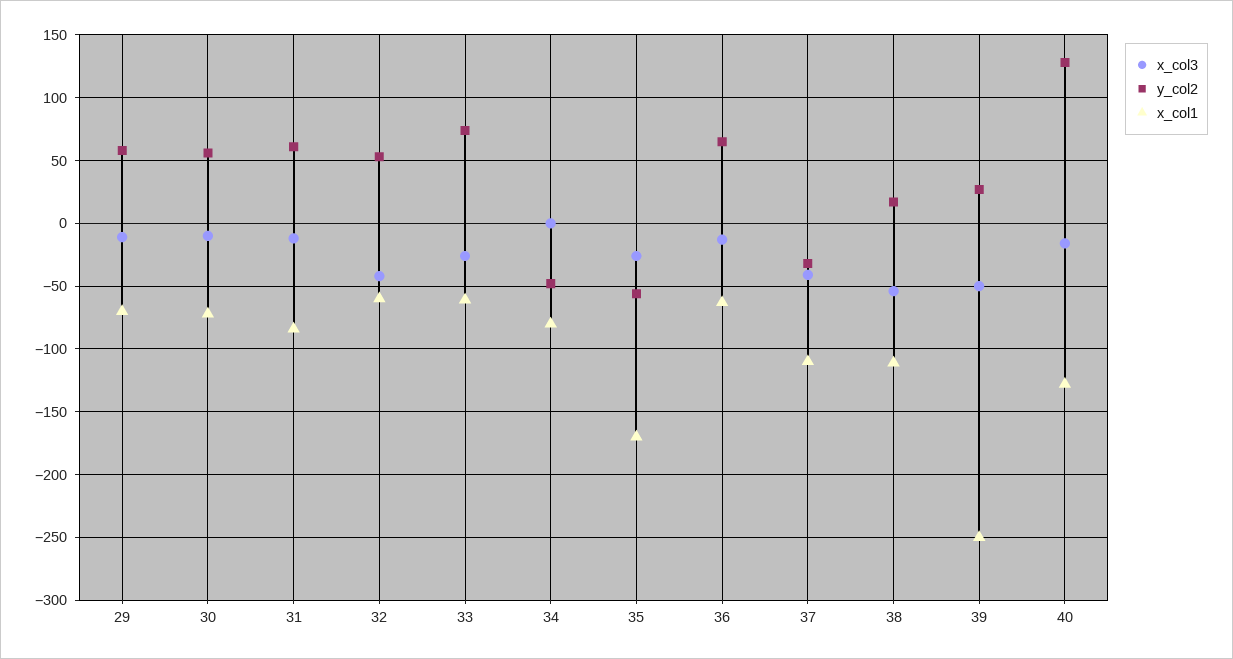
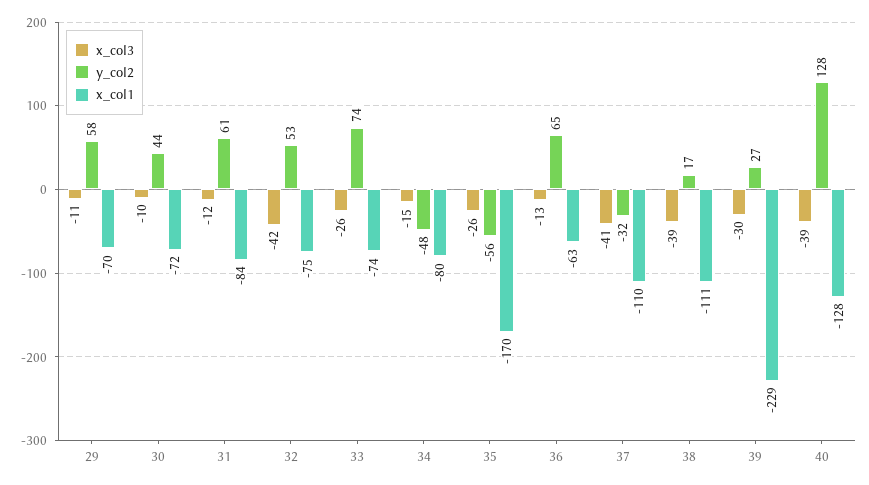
  {
    "x_col3": {
      "29": -11,
      "30": -10,
      "31": -12,
      "32": -42,
      "33": -26,
-     "34": 0,
+     "34": -15,
      "35": -26,
      "36": -13,
      "37": -41,
-     "38": -55,
+     "38": -39,
-     "39": -50,
+     "39": -30,
-     "40": -15
+     "40": -39
    },
    "y_col2": {
      "29": 58,
-     "30": 55,
+     "30": 44,
      "31": 61,
      "32": 53,
      "33": 74,
      "34": -48,
      "35": -56,
      "36": 65,
      "37": -32,
      "38": 17,
      "39": 27,
      "40": 128
    },
    "x_col1": {
      "29": -70,
      "30": -72,
      "31": -84,
-     "32": -60,
+     "32": -75,
-     "33": -60,
+     "33": -74,
      "34": -80,
      "35": -170,
      "36": -63,
      "37": -110,
      "38": -111,
-     "39": -250,
+     "39": -229,
      "40": -128
    }
  }

